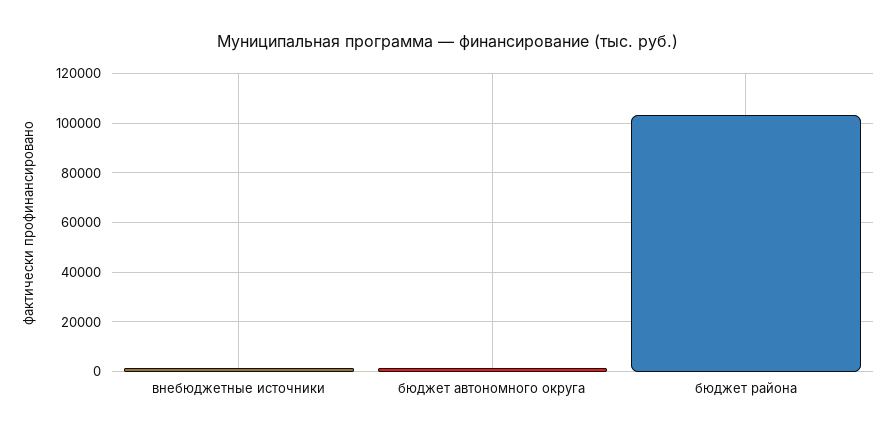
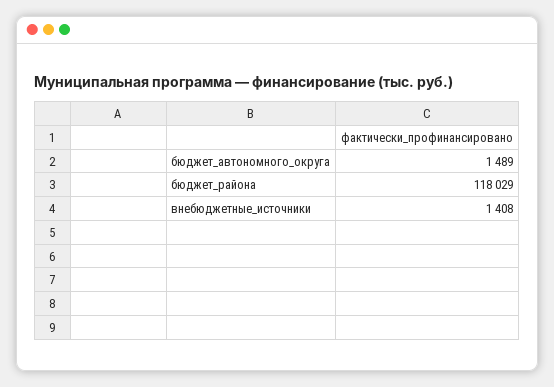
  {
    "внебюджетные источники": 1408,
    "бюджет автономного округа": 1489,
-   "бюджет района": 102500
+   "бюджет района": 118029
  }

